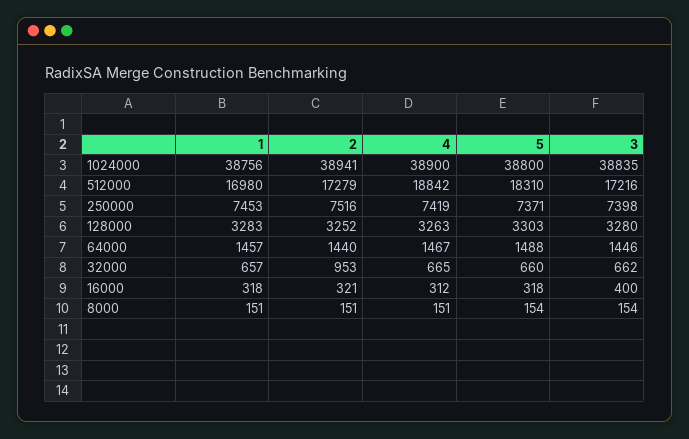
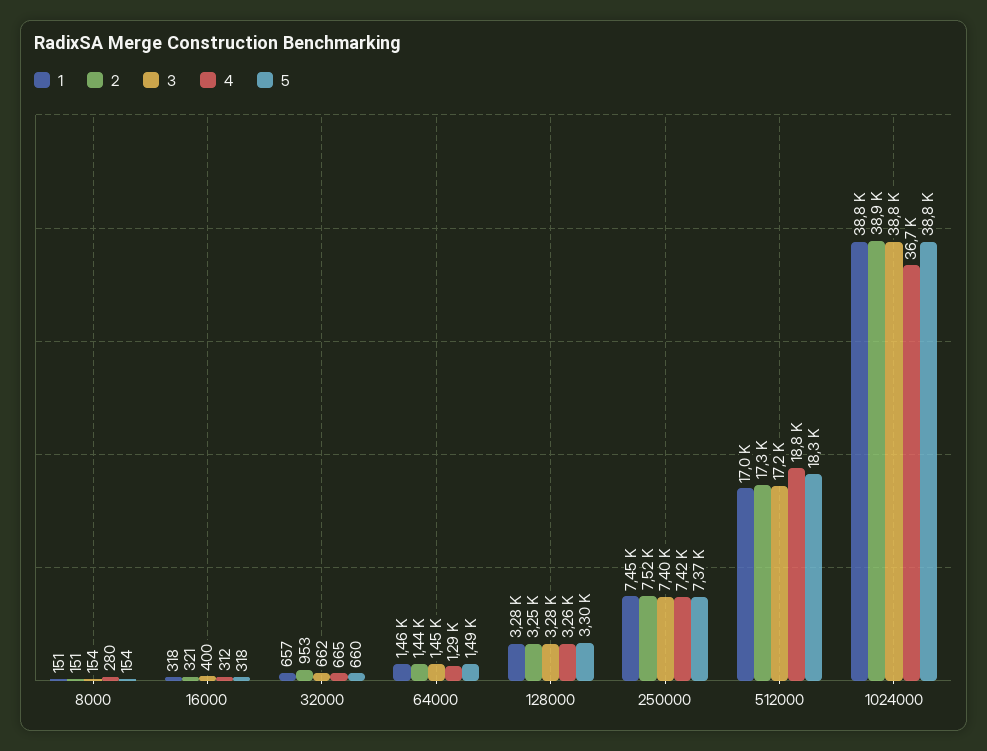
  {
    "1": {
      "1024000": 38756,
      "512000": 16980,
      "250000": 7453,
      "128000": 3283,
      "64000": 1457,
      "32000": 657,
      "16000": 318,
      "8000": 151
    },
    "2": {
      "1024000": 38941,
      "512000": 17279,
      "250000": 7516,
      "128000": 3252,
      "64000": 1440,
      "32000": 953,
      "16000": 321,
      "8000": 151
    },
    "4": {
-     "1024000": 38900,
+     "1024000": 36700,
      "512000": 18842,
      "250000": 7419,
      "128000": 3263,
-     "64000": 1467,
+     "64000": 1290,
      "32000": 665,
      "16000": 312,
-     "8000": 151
+     "8000": 280
    },
    "5": {
      "1024000": 38800,
      "512000": 18310,
      "250000": 7371,
      "128000": 3303,
      "64000": 1488,
      "32000": 660,
      "16000": 318,
      "8000": 154
    },
    "3": {
      "1024000": 38835,
      "512000": 17216,
      "250000": 7398,
      "128000": 3280,
      "64000": 1446,
      "32000": 662,
      "16000": 400,
      "8000": 154
    }
  }

